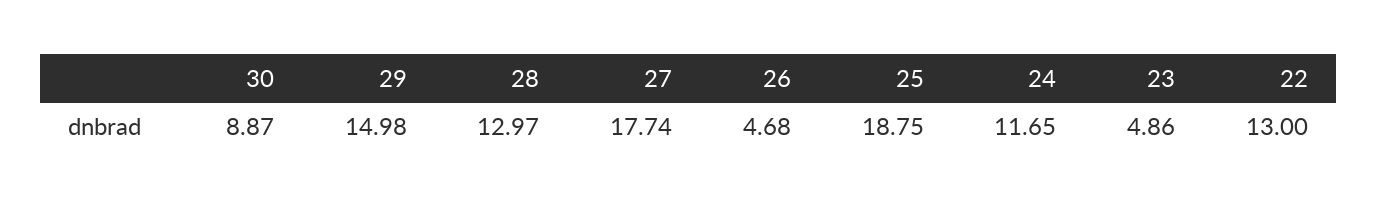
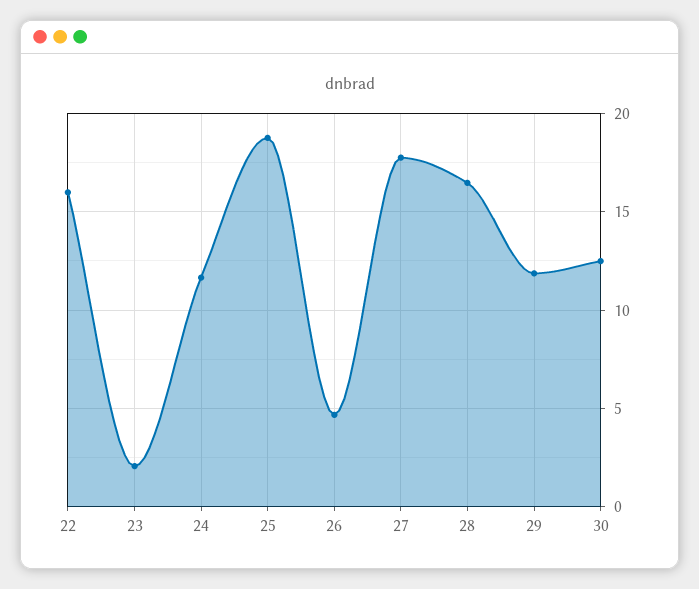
  {
-   "30": 8.87,
+   "30": 12.5,
-   "29": 14.98,
+   "29": 12,
-   "28": 12.97,
+   "28": 16.5,
    "27": 17.74,
    "26": 4.68,
    "25": 18.75,
    "24": 11.65,
-   "23": 4.86,
+   "23": 2,
-   "22": 13
+   "22": 16
  }

